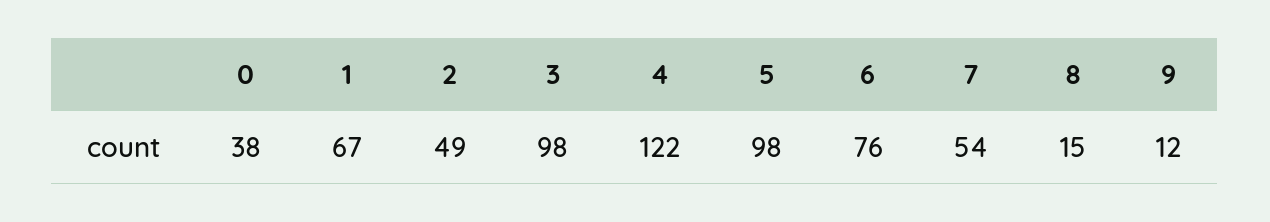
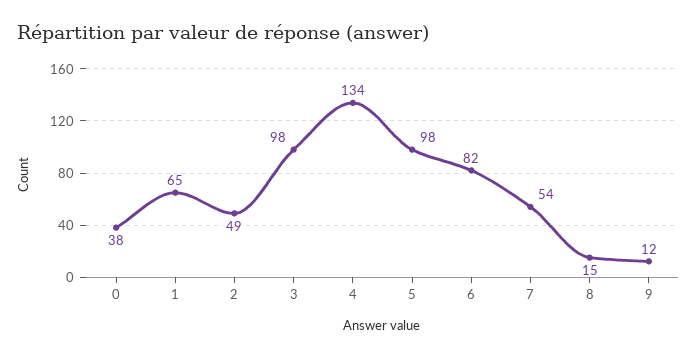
  {
    "0": 38,
-   "1": 67,
+   "1": 65,
    "2": 49,
    "3": 98,
-   "4": 122,
+   "4": 134,
    "5": 98,
-   "6": 76,
+   "6": 82,
    "7": 54,
    "8": 15,
    "9": 12
  }

